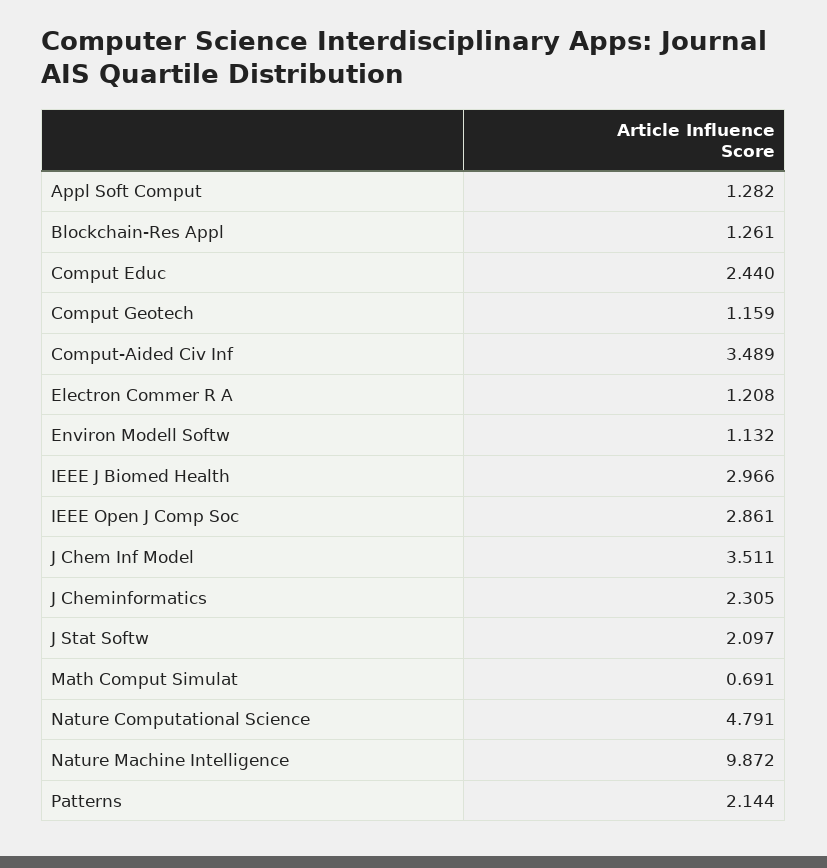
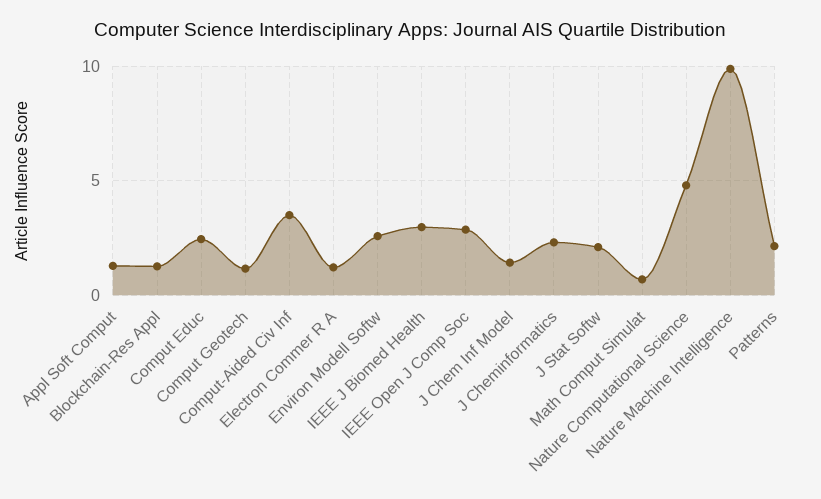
  {
    "Appl Soft Comput": 1.282,
    "Blockchain-Res Appl": 1.261,
    "Comput Educ": 2.44,
    "Comput Geotech": 1.159,
    "Comput-Aided Civ Inf": 3.489,
    "Electron Commer R A": 1.208,
-   "Environ Modell Softw": 1.132,
+   "Environ Modell Softw": 2.5,
    "IEEE J Biomed Health": 2.966,
    "IEEE Open J Comp Soc": 2.861,
-   "J Chem Inf Model": 3.511,
+   "J Chem Inf Model": 1.5,
    "J Cheminformatics": 2.305,
    "J Stat Softw": 2.097,
    "Math Comput Simulat": 0.691,
    "Nature Computational Science": 4.791,
    "Nature Machine Intelligence": 9.872,
    "Patterns": 2.144
  }

